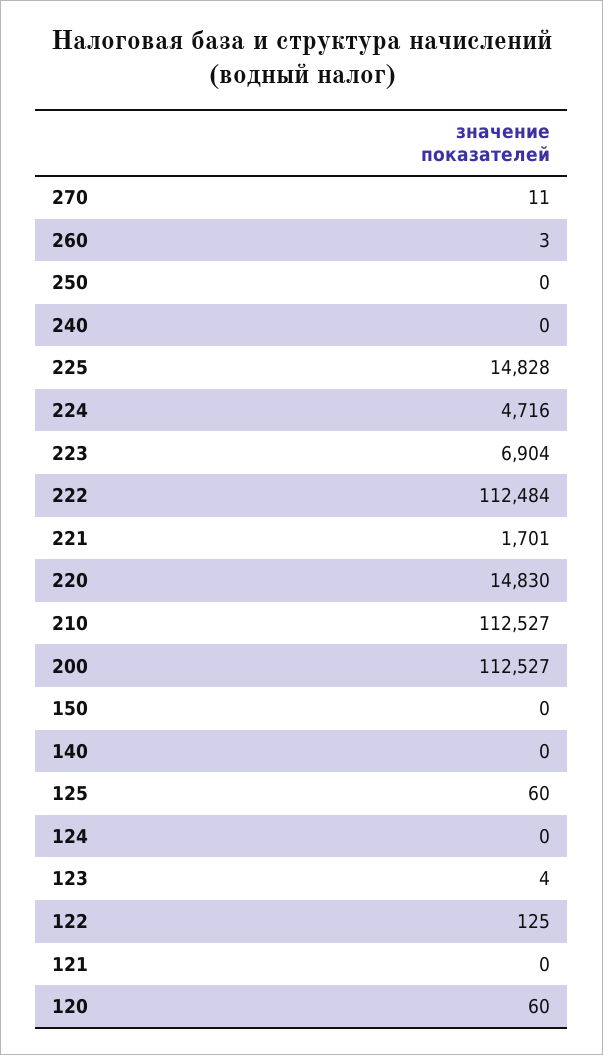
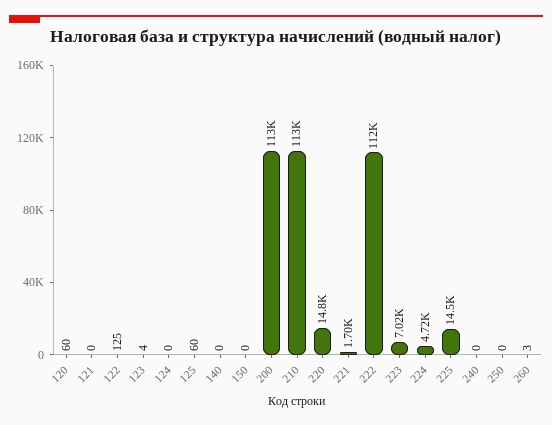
  {
-   "270": 11,
    "260": 3,
    "250": 0,
    "240": 0,
-   "225": 14828,
+   "225": 14500,
    "224": 4716,
-   "223": 6904,
+   "223": 7020,
    "222": 112484,
    "221": 1701,
    "220": 14830,
    "210": 112527,
    "200": 112527,
    "150": 0,
    "140": 0,
    "125": 60,
    "124": 0,
    "123": 4,
    "122": 125,
    "121": 0,
    "120": 60
  }

